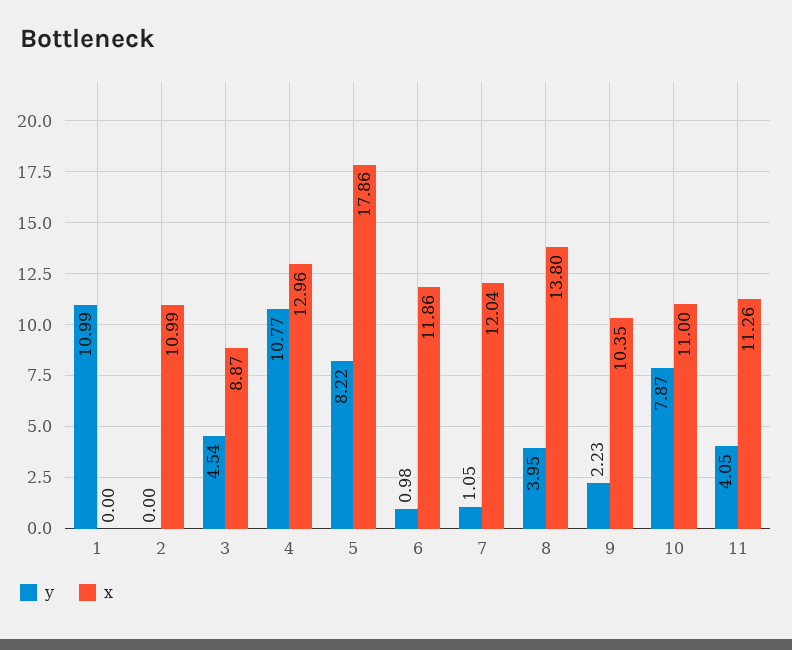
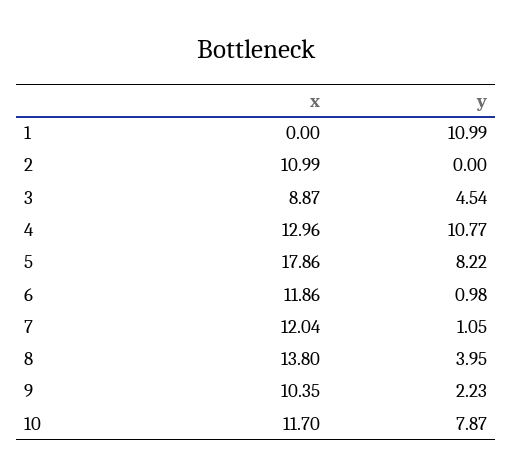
  {
    "y": {
      "1": 10.99,
      "2": 0,
      "3": 4.54,
      "4": 10.77,
      "5": 8.22,
      "6": 0.98,
      "7": 1.05,
      "8": 3.95,
      "9": 2.23,
-     "10": 7.87,
+     "10": 7.87
-     "11": 4.05
    },
    "x": {
      "1": 0,
      "2": 10.99,
      "3": 8.87,
      "4": 12.96,
      "5": 17.86,
      "6": 11.86,
      "7": 12.04,
      "8": 13.8,
      "9": 10.35,
-     "10": 11,
+     "10": 11.7
-     "11": 11.26
    }
  }

